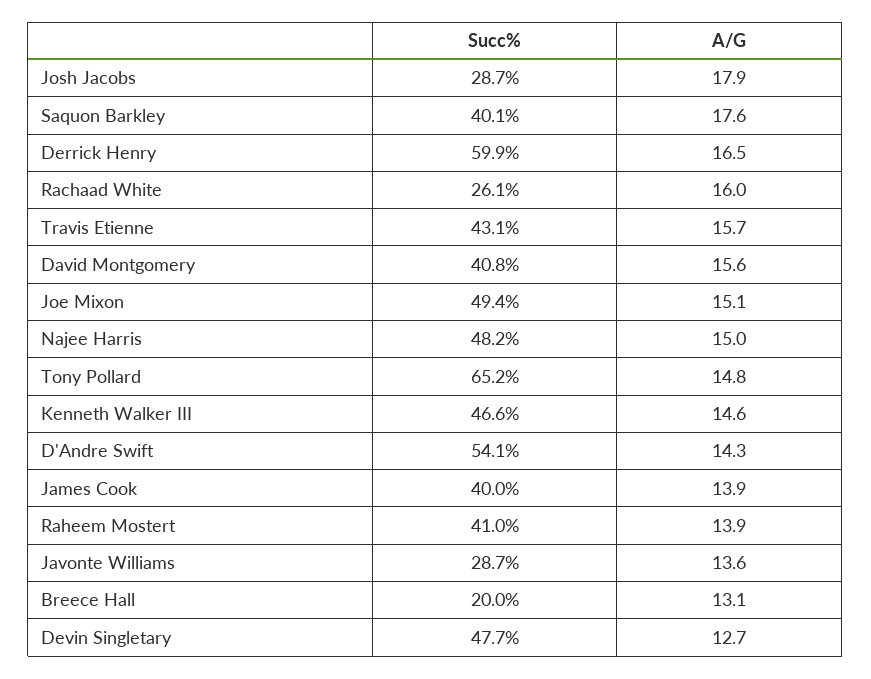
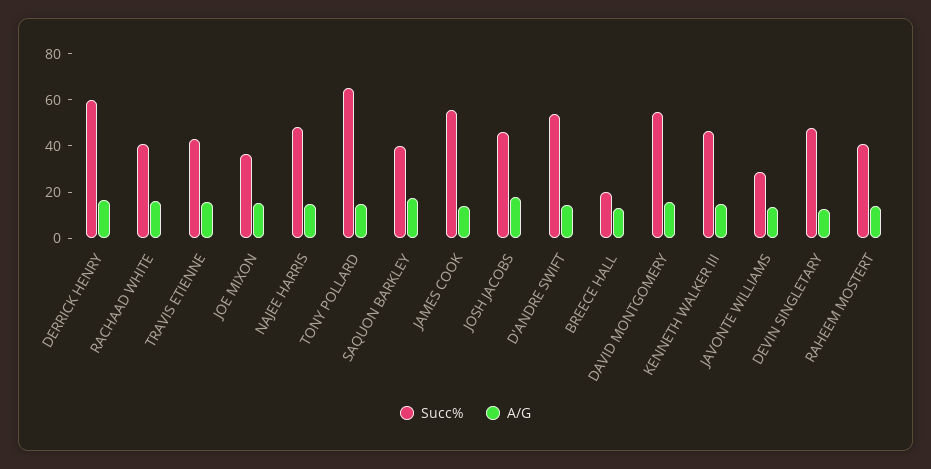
  {
    "Succ%": {
-     "Josh Jacobs": 28.7,
+     "Josh Jacobs": 45,
      "Saquon Barkley": 40.1,
      "Derrick Henry": 59.9,
-     "Rachaad White": 26.1,
+     "Rachaad White": 40,
      "Travis Etienne": 43.1,
-     "David Montgomery": 40.8,
+     "David Montgomery": 55,
-     "Joe Mixon": 49.4,
+     "Joe Mixon": 35,
      "Najee Harris": 48.2,
      "Tony Pollard": 65.2,
      "Kenneth Walker III": 46.6,
      "D'Andre Swift": 54.1,
-     "James Cook": 40,
+     "James Cook": 55,
      "Raheem Mostert": 41,
      "Javonte Williams": 28.7,
      "Breece Hall": 20,
      "Devin Singletary": 47.7
    },
    "A/G": {
      "Josh Jacobs": 17.9,
      "Saquon Barkley": 17.6,
      "Derrick Henry": 16.5,
      "Rachaad White": 16,
      "Travis Etienne": 15.7,
      "David Montgomery": 15.6,
      "Joe Mixon": 15.1,
      "Najee Harris": 15,
      "Tony Pollard": 14.8,
      "Kenneth Walker III": 14.6,
      "D'Andre Swift": 14.3,
      "James Cook": 13.9,
      "Raheem Mostert": 13.9,
      "Javonte Williams": 13.6,
      "Breece Hall": 13.1,
      "Devin Singletary": 12.7
    }
  }

